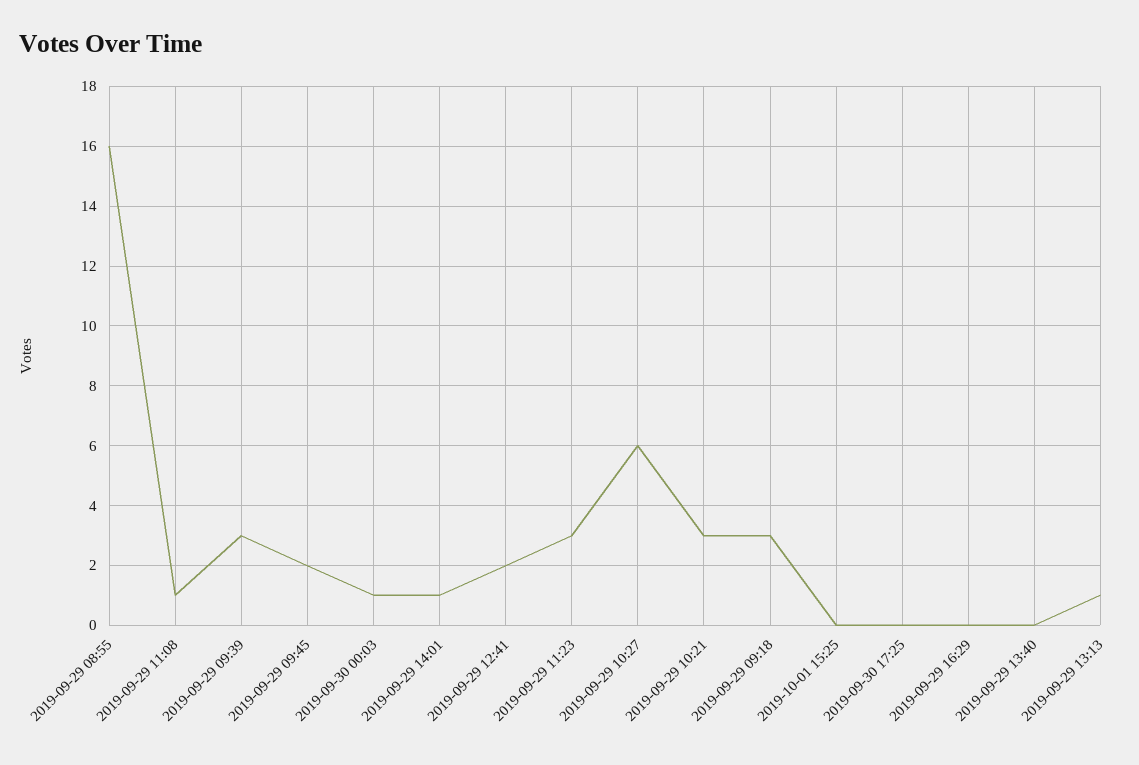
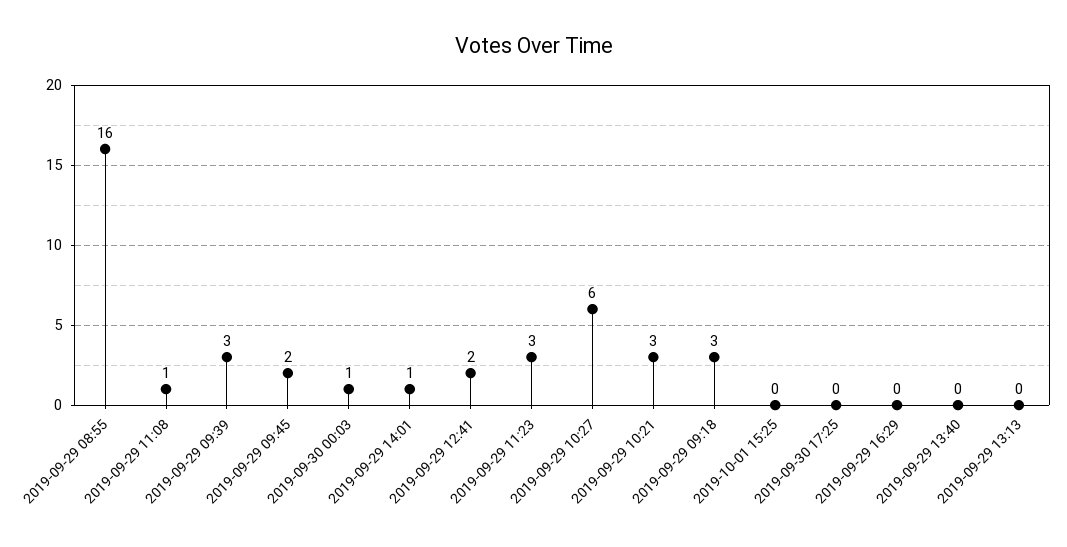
  {
    "2019-09-29 08:55": 16,
    "2019-09-29 11:08": 1,
    "2019-09-29 09:39": 3,
    "2019-09-29 09:45": 2,
    "2019-09-30 00:03": 1,
    "2019-09-29 14:01": 1,
    "2019-09-29 12:41": 2,
    "2019-09-29 11:23": 3,
    "2019-09-29 10:27": 6,
    "2019-09-29 10:21": 3,
    "2019-09-29 09:18": 3,
    "2019-10-01 15:25": 0,
    "2019-09-30 17:25": 0,
    "2019-09-29 16:29": 0,
    "2019-09-29 13:40": 0,
-   "2019-09-29 13:13": 1
+   "2019-09-29 13:13": 0
  }

